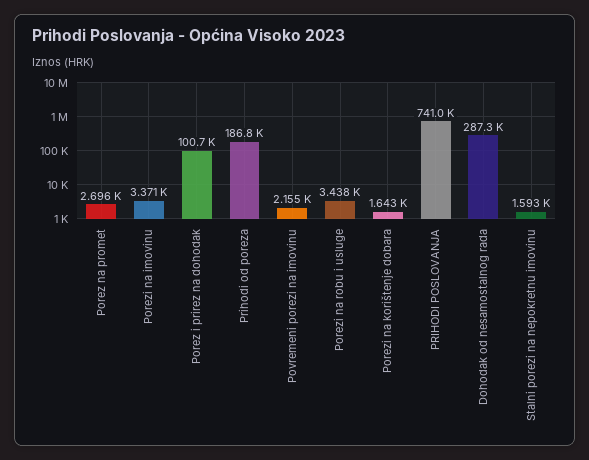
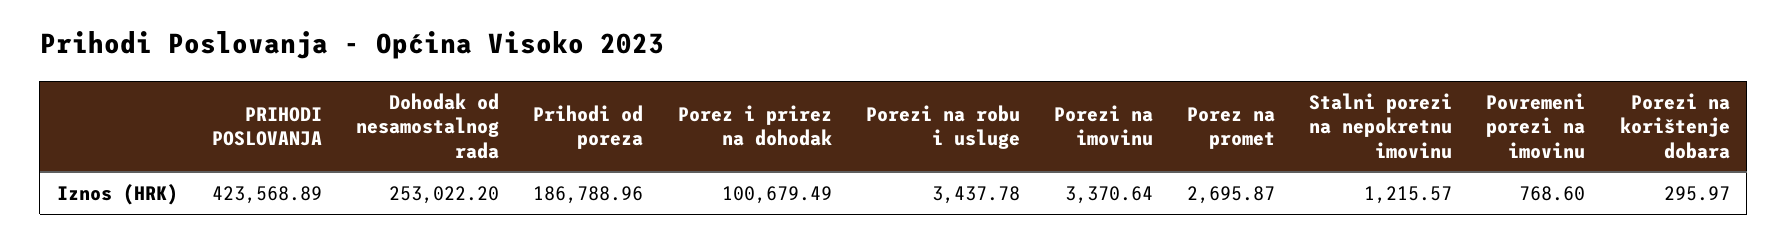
  {
    "Porez na promet": 2695.87,
    "Porezi na imovinu": 3370.64,
    "Porez i prirez na dohodak": 100679.49,
    "Prihodi od poreza": 186788.96,
-   "Povremeni porezi na imovinu": 2155,
+   "Povremeni porezi na imovinu": 768.6,
    "Porezi na robu i usluge": 3437.78,
-   "Porezi na korištenje dobara": 1643,
+   "Porezi na korištenje dobara": 295.97,
-   "PRIHODI POSLOVANJA": 741000,
+   "PRIHODI POSLOVANJA": 423568.89,
-   "Dohodak od nesamostalnog rada": 287300,
+   "Dohodak od nesamostalnog rada": 253022.2,
-   "Stalni porezi na nepokretnu imovinu": 1593
+   "Stalni porezi na nepokretnu imovinu": 1215.57
  }

